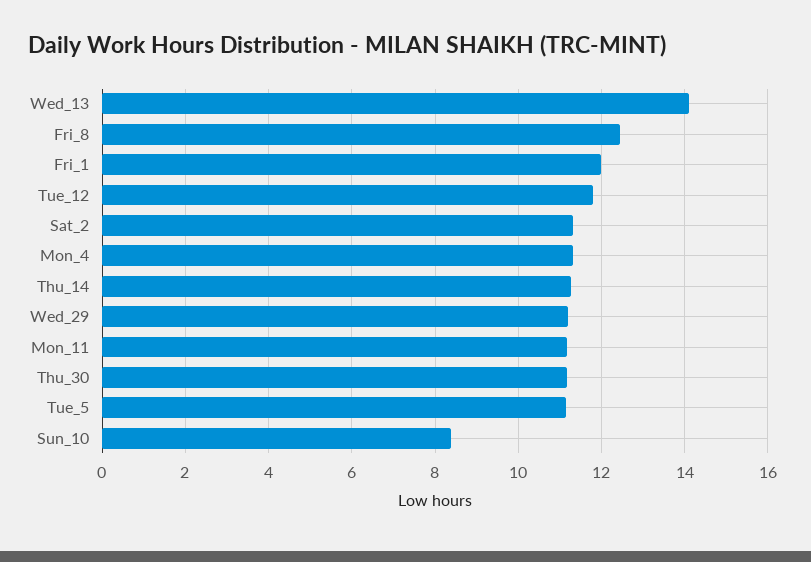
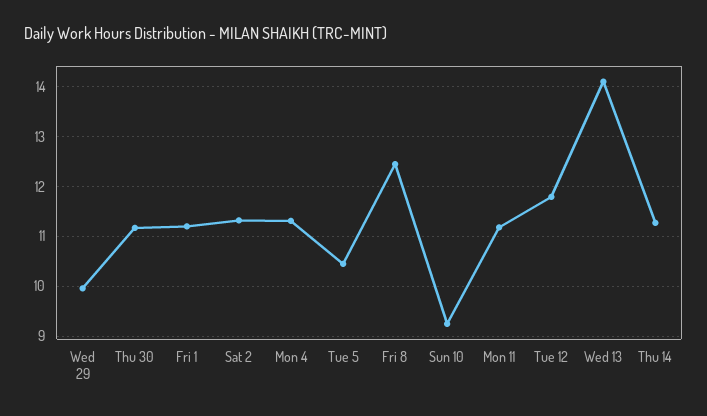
  {
    "Wed_13": 14.2,
    "Fri_8": 12.4,
-   "Fri_1": 12,
+   "Fri_1": 11.2,
    "Tue_12": 11.8,
    "Sat_2": 11.4,
    "Mon_4": 11.4,
    "Thu_14": 11.2,
-   "Wed_29": 11.2,
+   "Wed_29": 10,
    "Mon_11": 11.2,
    "Thu_30": 11.2,
-   "Tue_5": 11.2,
+   "Tue_5": 10.4,
-   "Sun_10": 8.4
+   "Sun_10": 9.2
  }

